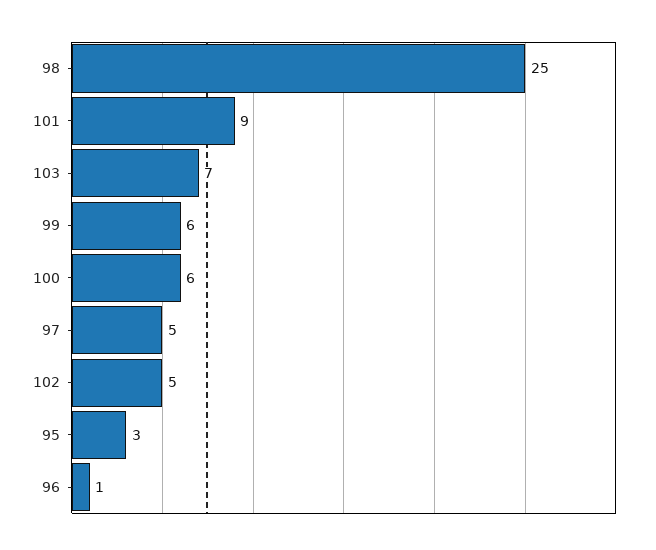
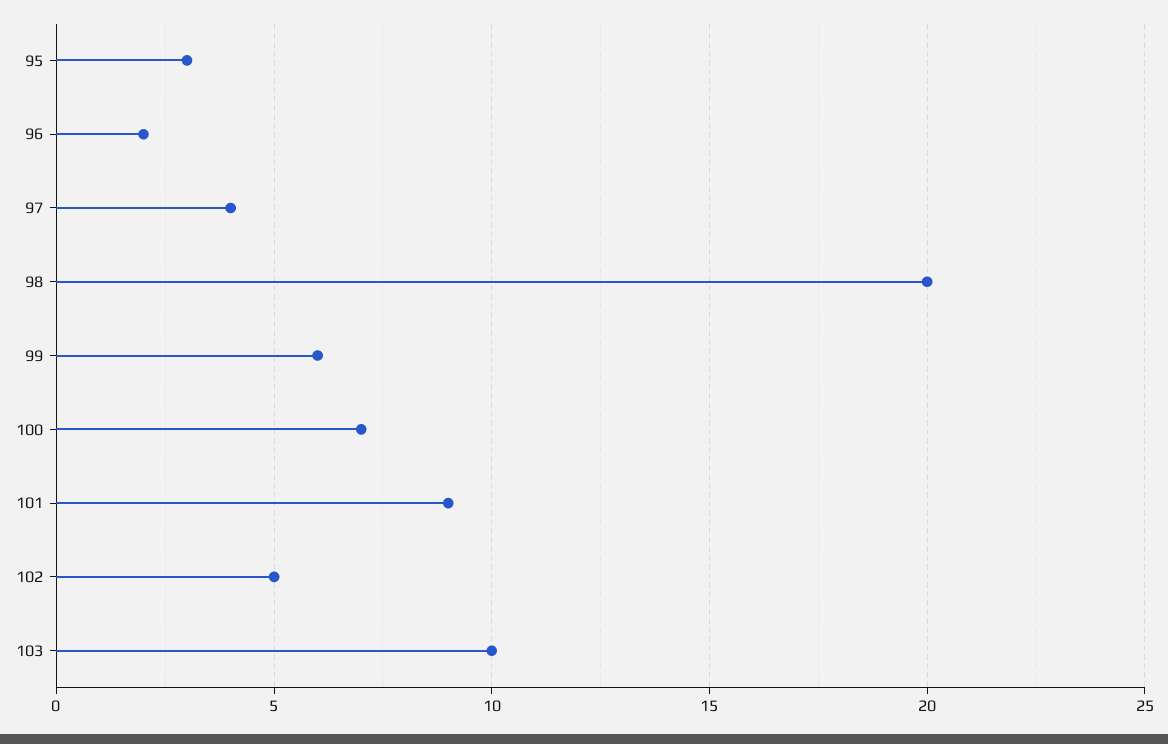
  {
-   "98": 25,
+   "98": 20,
    "101": 9,
-   "103": 7,
+   "103": 10,
    "99": 6,
-   "100": 6,
+   "100": 7,
-   "97": 5,
+   "97": 4,
    "102": 5,
    "95": 3,
-   "96": 1
+   "96": 2
  }

